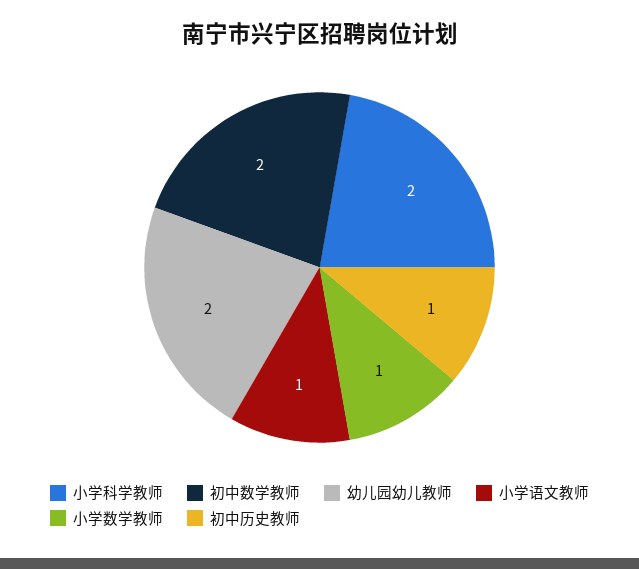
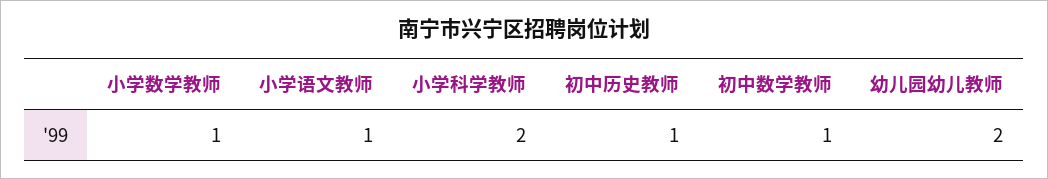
  {
    "小学科学教师": 2,
-   "初中数学教师": 2,
+   "初中数学教师": 1,
    "幼儿园幼儿教师": 2,
    "小学语文教师": 1,
    "小学数学教师": 1,
    "初中历史教师": 1
  }

